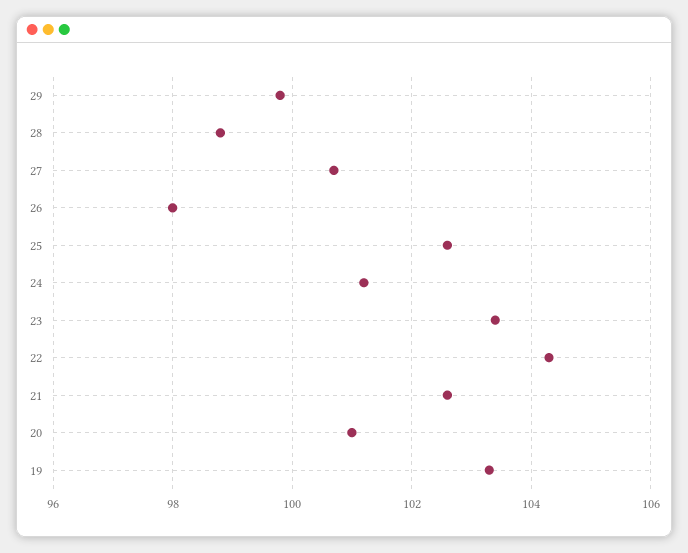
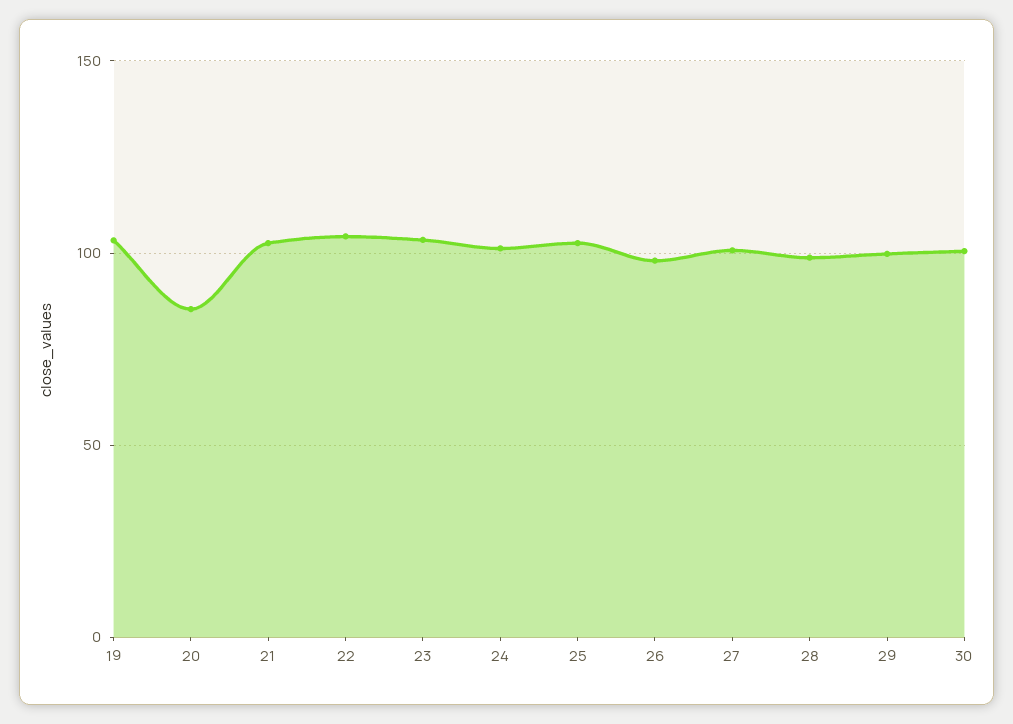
  {
    "29": 100,
    "28": 99,
    "27": 100.5,
    "26": 98,
    "25": 102.5,
    "24": 101,
    "23": 103.5,
    "22": 104.5,
    "21": 102.5,
-   "20": 101,
+   "20": 85,
-   "19": 103.5
+   "19": 103.5,
+   "30": 100
  }

